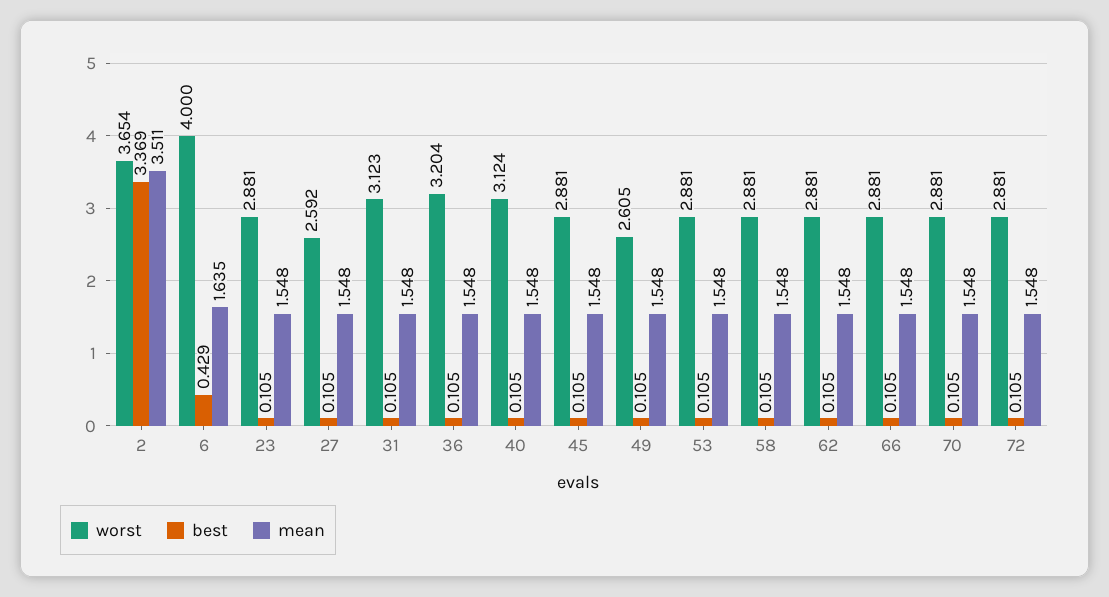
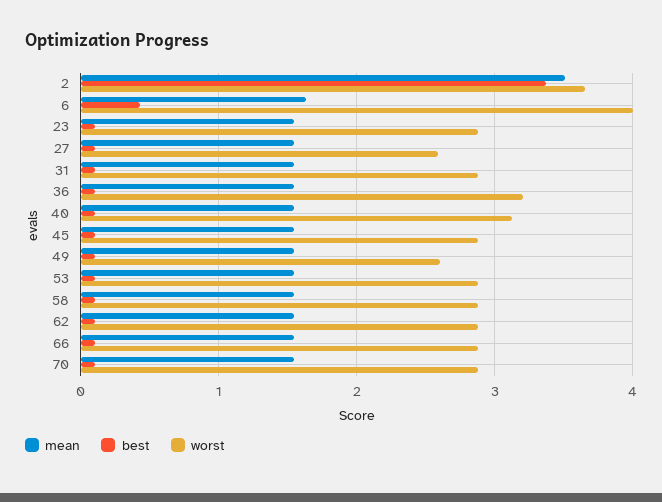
  {
    "worst": {
      "2": 3.654,
      "6": 4,
      "23": 2.881,
      "27": 2.592,
-     "31": 3.123,
+     "31": 2.9,
      "36": 3.204,
      "40": 3.124,
      "45": 2.881,
      "49": 2.605,
      "53": 2.881,
      "58": 2.881,
      "62": 2.881,
      "66": 2.881,
-     "70": 2.881,
+     "70": 2.881
-     "72": 2.881
    },
    "best": {
      "2": 3.369,
      "6": 0.429,
      "23": 0.105,
      "27": 0.105,
      "31": 0.105,
      "36": 0.105,
      "40": 0.105,
      "45": 0.105,
      "49": 0.105,
      "53": 0.105,
      "58": 0.105,
      "62": 0.105,
      "66": 0.105,
-     "70": 0.105,
+     "70": 0.105
-     "72": 0.105
    },
    "mean": {
      "2": 3.511,
      "6": 1.635,
      "23": 1.548,
      "27": 1.548,
      "31": 1.548,
      "36": 1.548,
      "40": 1.548,
      "45": 1.548,
      "49": 1.548,
      "53": 1.548,
      "58": 1.548,
      "62": 1.548,
      "66": 1.548,
-     "70": 1.548,
+     "70": 1.548
-     "72": 1.548
    }
  }

